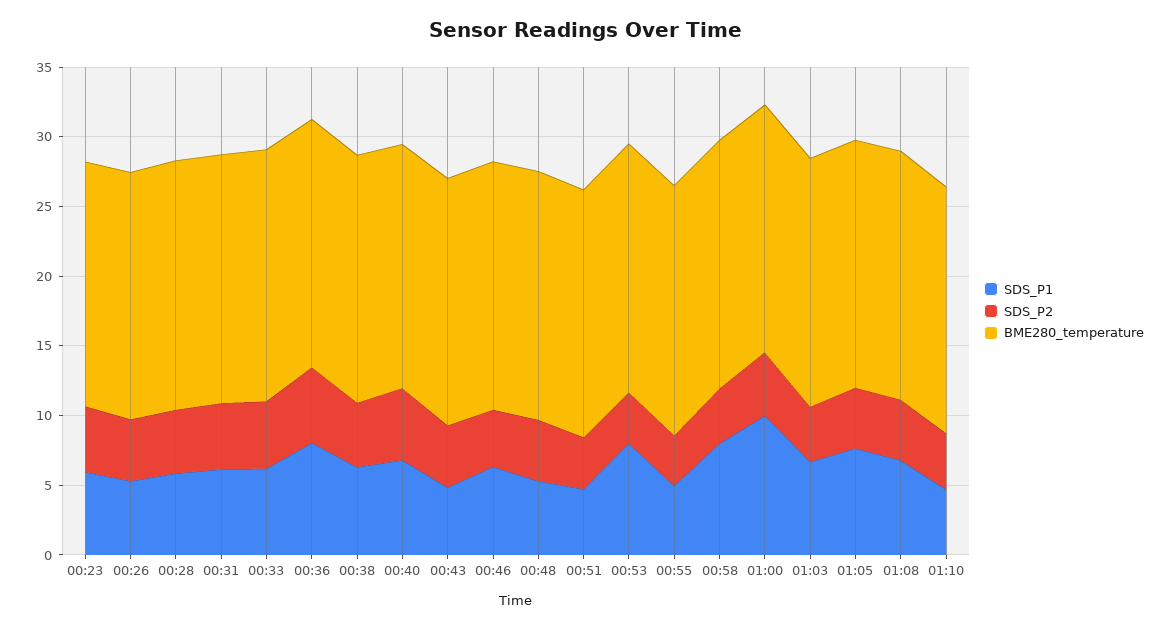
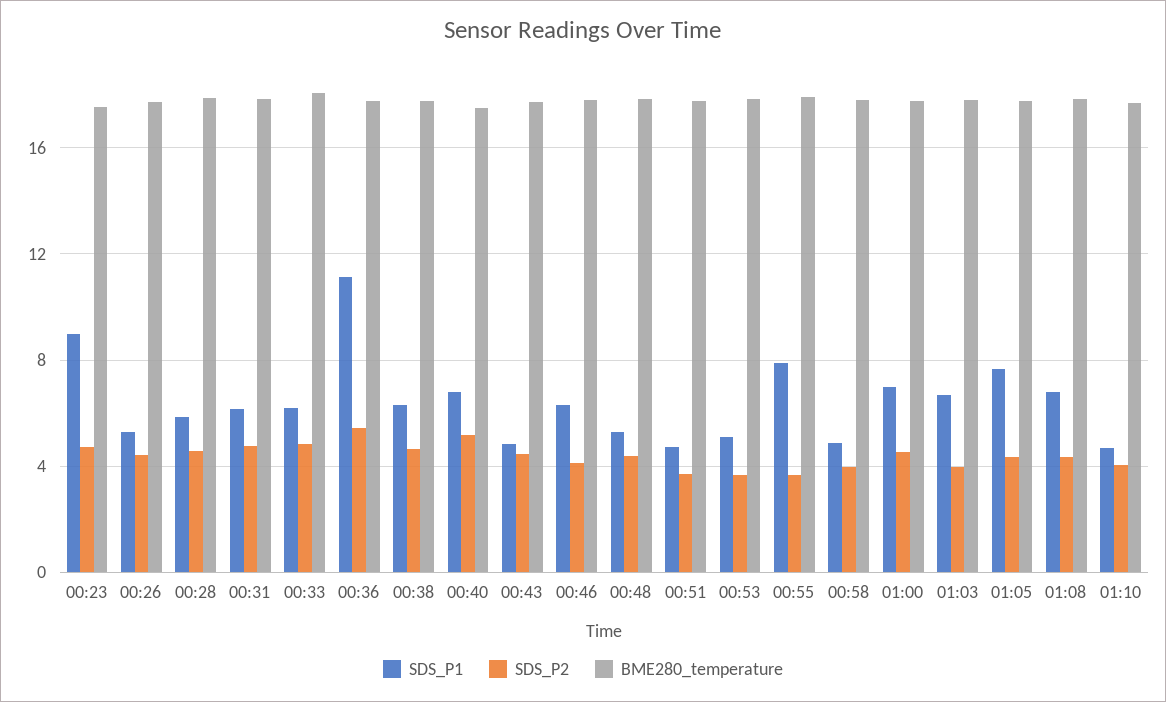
  {
    "SDS_P1": {
-     "00:23": 6,
+     "00:23": 9,
      "00:26": 5.5,
      "00:28": 6,
      "00:31": 6,
      "00:33": 6,
-     "00:36": 8,
+     "00:36": 11,
      "00:38": 6.5,
      "00:40": 7,
      "00:43": 5,
      "00:46": 6.5,
      "00:48": 5.5,
      "00:51": 4.5,
-     "00:53": 8,
+     "00:53": 5,
-     "00:55": 5,
+     "00:55": 8,
-     "00:58": 8,
+     "00:58": 5,
-     "01:00": 10,
+     "01:00": 7,
      "01:03": 6.5,
      "01:05": 7.5,
      "01:08": 7,
      "01:10": 4.5
    },
    "SDS_P2": {
      "00:23": 4.5,
      "00:26": 4.5,
      "00:28": 4.5,
      "00:31": 5,
      "00:33": 5,
      "00:36": 5.5,
      "00:38": 4.5,
      "00:40": 5,
      "00:43": 4.5,
      "00:46": 4,
      "00:48": 4.5,
      "00:51": 3.5,
      "00:53": 3.5,
      "00:55": 3.5,
      "00:58": 4,
      "01:00": 4.5,
      "01:03": 4,
      "01:05": 4.5,
      "01:08": 4.5,
      "01:10": 4
    },
    "BME280_temperature": {
      "00:23": 17.5,
      "00:26": 17.5,
      "00:28": 18,
      "00:31": 18,
      "00:33": 18,
      "00:36": 18,
      "00:38": 18,
      "00:40": 17.5,
      "00:43": 17.5,
      "00:46": 18,
      "00:48": 18,
      "00:51": 18,
      "00:53": 18,
      "00:55": 18,
      "00:58": 18,
      "01:00": 18,
      "01:03": 18,
      "01:05": 18,
      "01:08": 18,
      "01:10": 17.5
    }
  }

